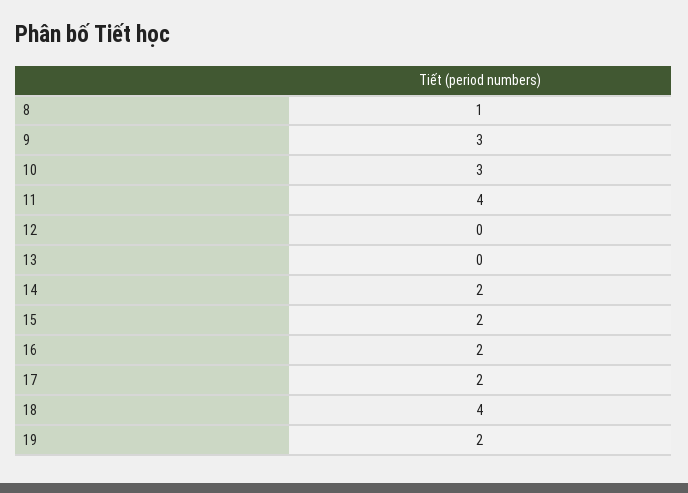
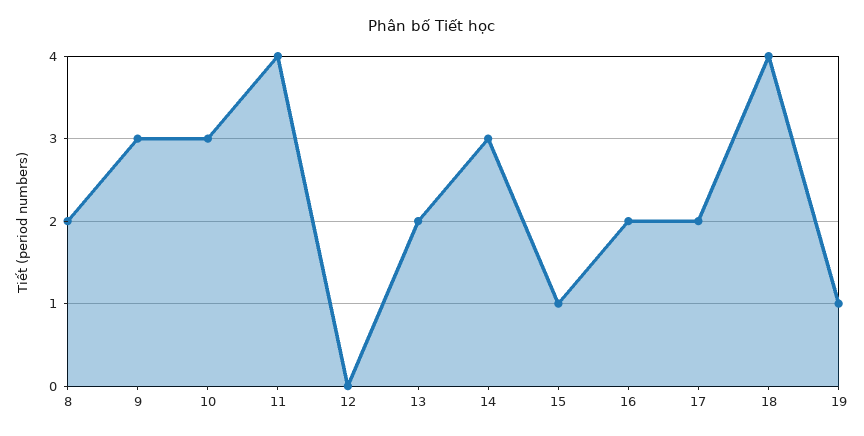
  {
-   "8": 1,
+   "8": 2,
    "9": 3,
    "10": 3,
    "11": 4,
    "12": 0,
-   "13": 0,
+   "13": 2,
-   "14": 2,
+   "14": 3,
-   "15": 2,
+   "15": 1,
    "16": 2,
    "17": 2,
    "18": 4,
-   "19": 2
+   "19": 1
  }

